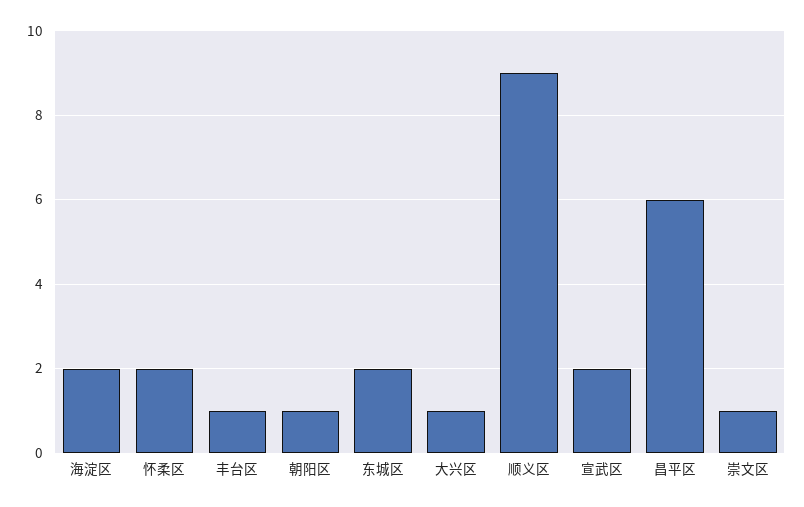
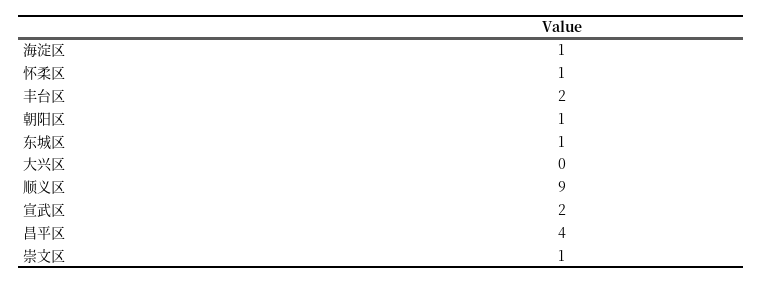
  {
-   "海淀区": 2,
+   "海淀区": 1,
-   "怀柔区": 2,
+   "怀柔区": 1,
-   "丰台区": 1,
+   "丰台区": 2,
    "朝阳区": 1,
-   "东城区": 2,
+   "东城区": 1,
-   "大兴区": 1,
+   "大兴区": 0,
    "顺义区": 9,
    "宣武区": 2,
-   "昌平区": 6,
+   "昌平区": 4,
    "崇文区": 1
  }

